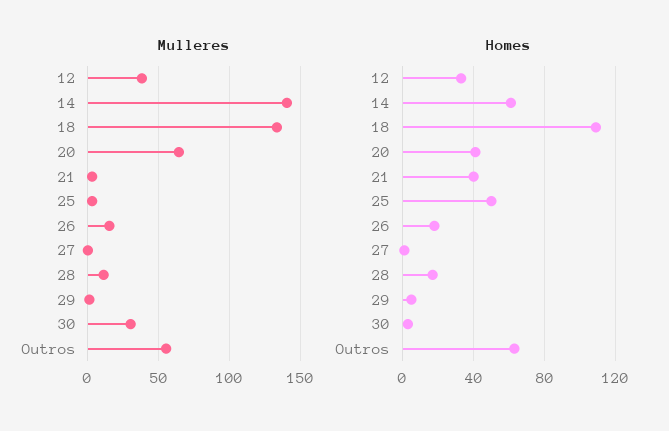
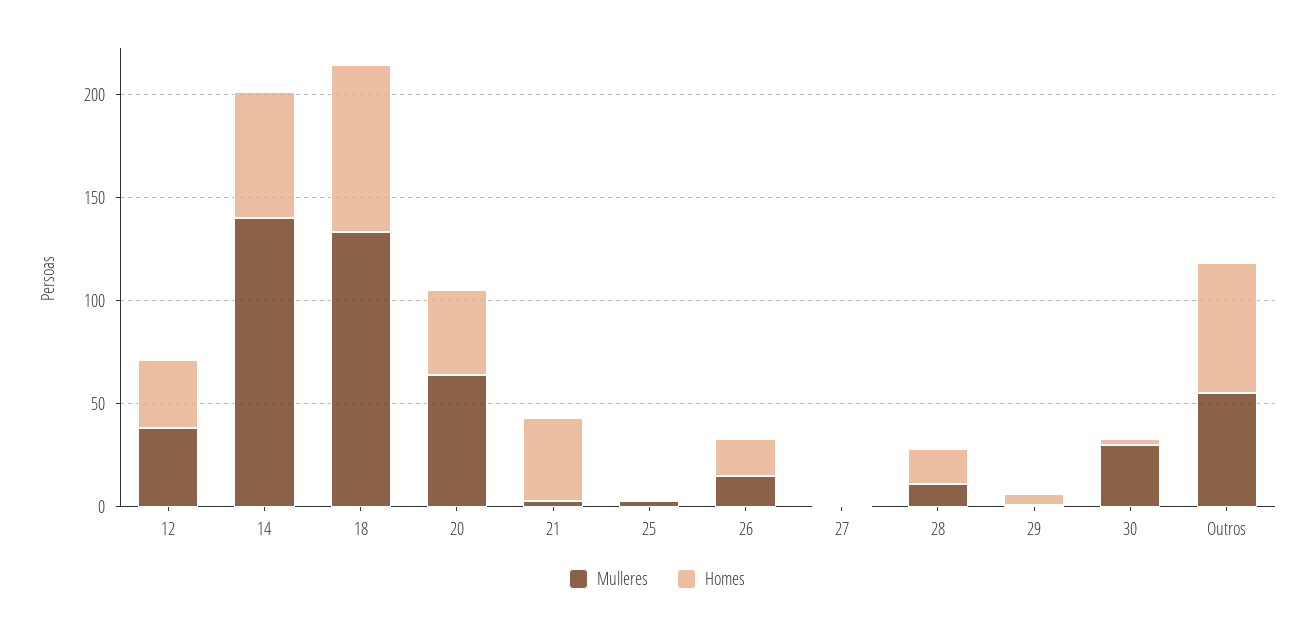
  {
    "Mulleres": {
      "12": 40,
      "14": 140,
      "18": 135,
      "20": 65,
      "21": 5,
      "25": 5,
      "26": 15,
      "27": 0,
      "28": 10,
      "29": 0,
      "30": 30,
      "Outros": 55
    },
    "Homes": {
      "12": 35,
      "14": 60,
-     "18": 110,
+     "18": 80,
      "20": 40,
      "21": 40,
-     "25": 50,
+     "25": 0,
      "26": 20,
      "27": 0,
      "28": 15,
      "29": 5,
      "30": 5,
      "Outros": 65
    }
  }

